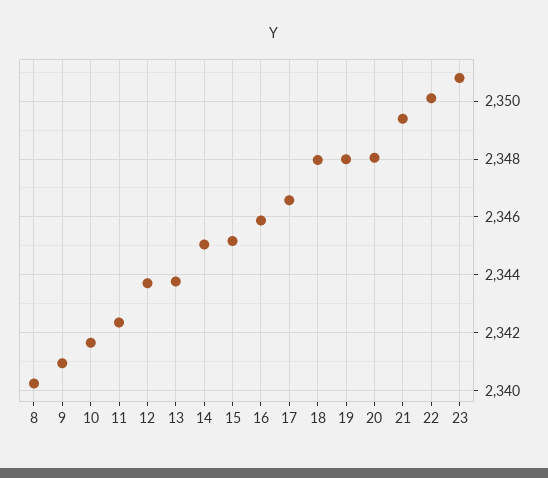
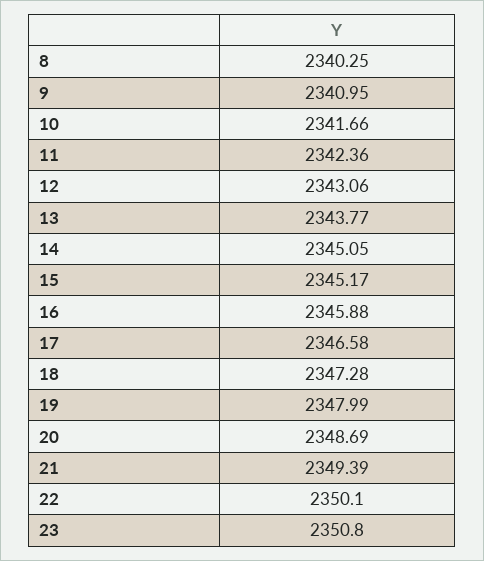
  {
    "8": 2340.25,
    "9": 2340.95,
    "10": 2341.66,
    "11": 2342.36,
-   "12": 2343.75,
+   "12": 2343.06,
    "13": 2343.77,
    "14": 2345.05,
    "15": 2345.17,
    "16": 2345.88,
    "17": 2346.58,
-   "18": 2348,
+   "18": 2347.28,
    "19": 2347.99,
-   "20": 2348,
+   "20": 2348.69,
    "21": 2349.39,
    "22": 2350.1,
    "23": 2350.8
  }

